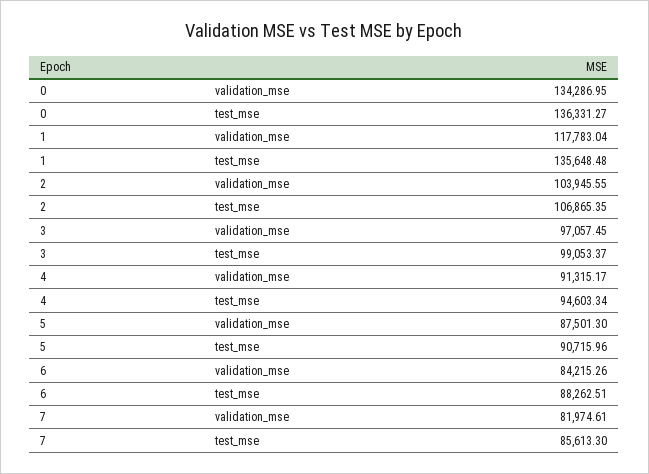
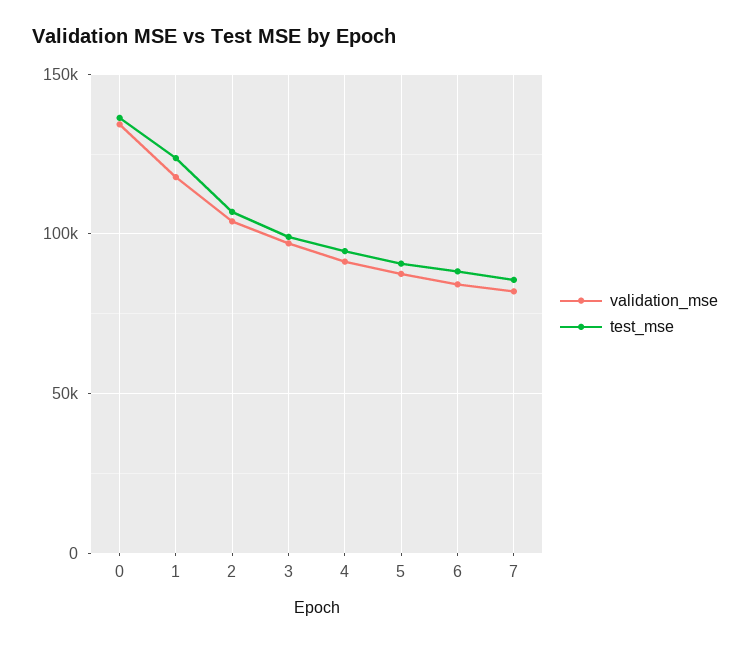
  {
    "validation_mse": {
      "0": 134286.95,
      "1": 117783.04,
      "2": 103945.55,
      "3": 97057.45,
      "4": 91315.17,
      "5": 87501.3,
      "6": 84215.26,
      "7": 81974.61
    },
    "test_mse": {
      "0": 136331.27,
-     "1": 135648.48,
+     "1": 125000,
      "2": 106865.35,
      "3": 99053.37,
      "4": 94603.34,
      "5": 90715.96,
      "6": 88262.51,
      "7": 85613.3
    }
  }

